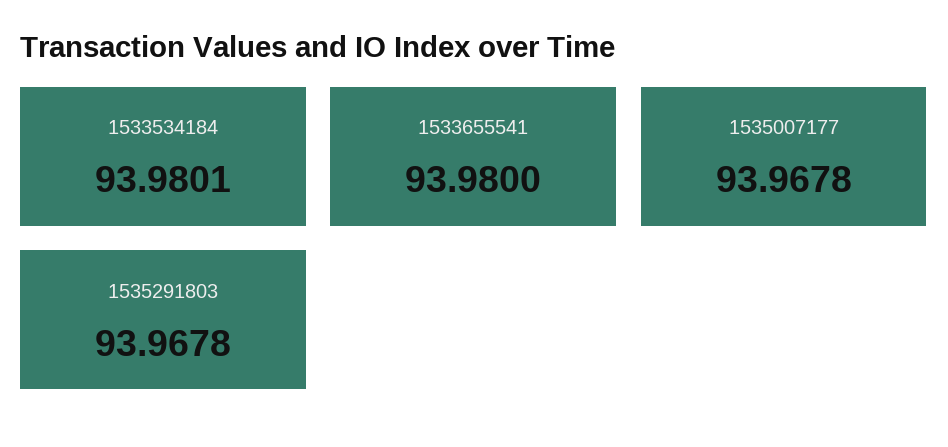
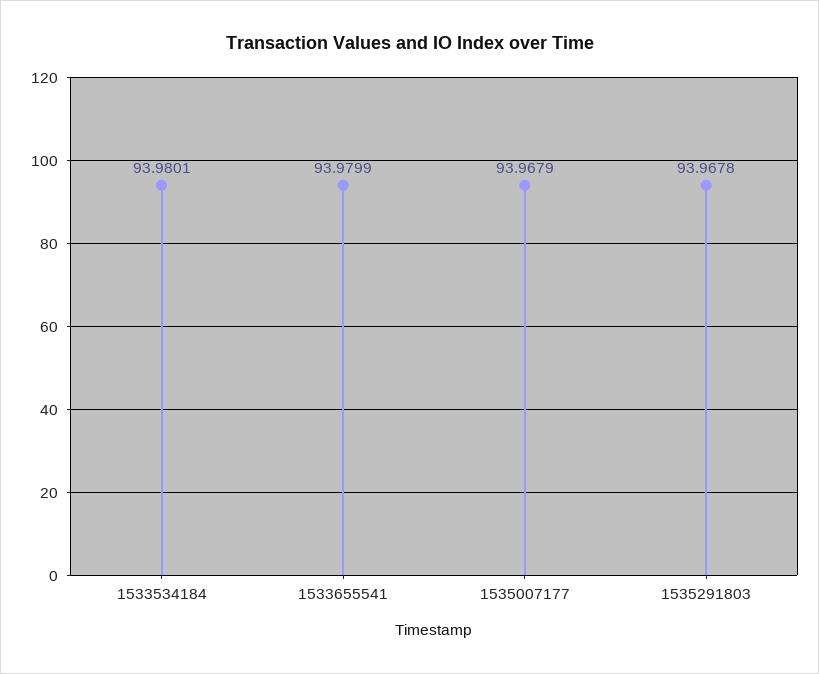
  {
    "1533534184": 93.9801,
-   "1533655541": 93.98,
+   "1533655541": 93.9799,
-   "1535007177": 93.9678,
+   "1535007177": 93.9679,
    "1535291803": 93.9678
  }

